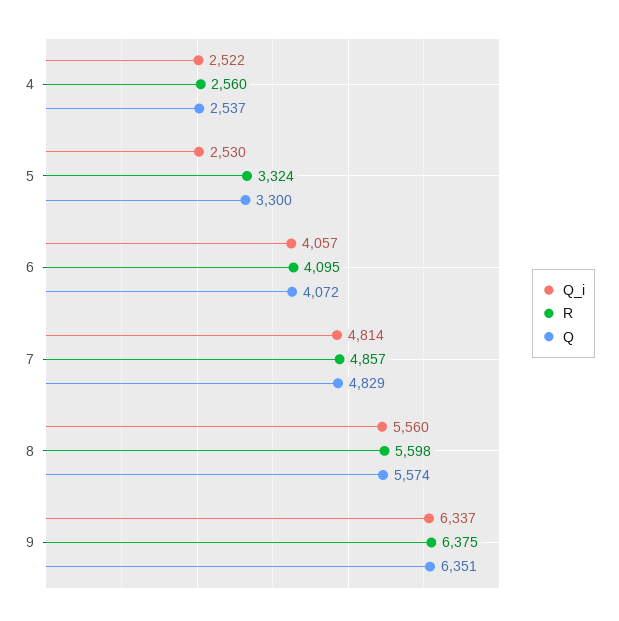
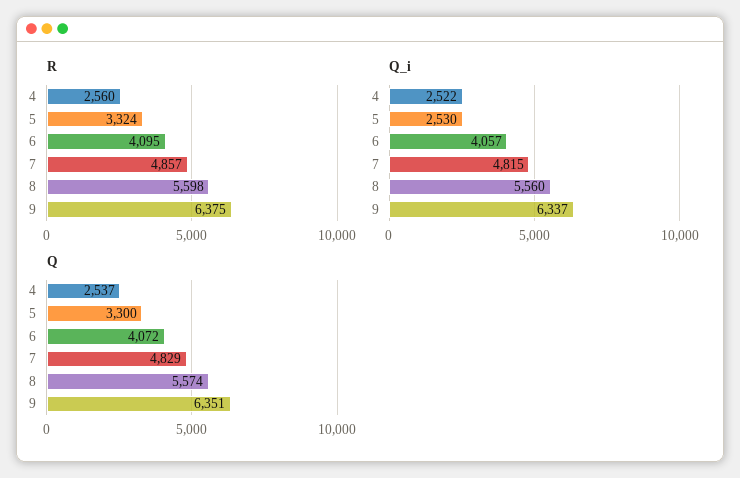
  {
    "Q_i": {
      "4": 2522,
      "5": 2530,
      "6": 4057,
-     "7": 4814,
+     "7": 4815,
      "8": 5560,
      "9": 6337
    },
    "R": {
      "4": 2560,
      "5": 3324,
      "6": 4095,
      "7": 4857,
      "8": 5598,
      "9": 6375
    },
    "Q": {
      "4": 2537,
      "5": 3300,
      "6": 4072,
      "7": 4829,
      "8": 5574,
      "9": 6351
    }
  }

